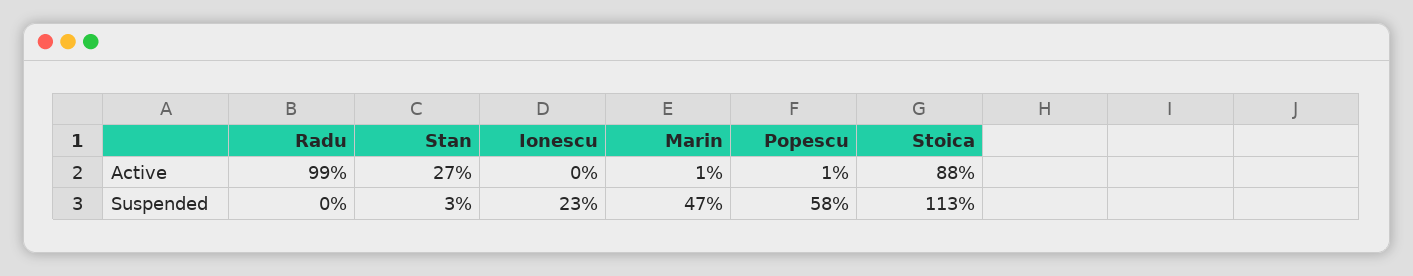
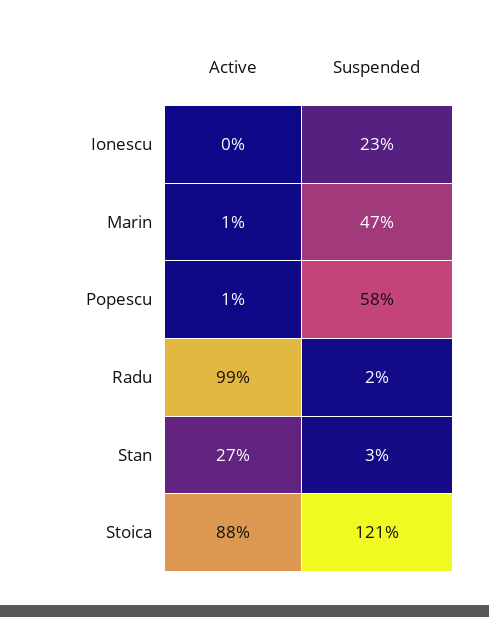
  {
    "Radu": {
      "Active": 99,
-     "Suspended": 0
+     "Suspended": 2
    },
    "Stan": {
      "Active": 27,
      "Suspended": 3
    },
    "Ionescu": {
      "Active": 0,
      "Suspended": 23
    },
    "Marin": {
      "Active": 1,
      "Suspended": 47
    },
    "Popescu": {
      "Active": 1,
      "Suspended": 58
    },
    "Stoica": {
      "Active": 88,
-     "Suspended": 113
+     "Suspended": 121
    }
  }

